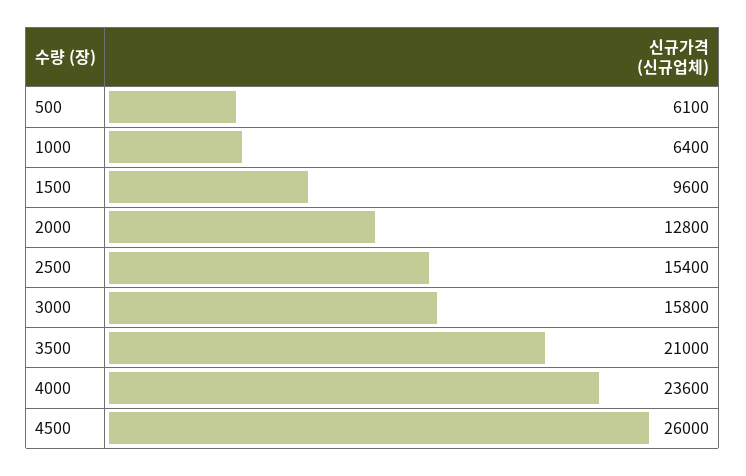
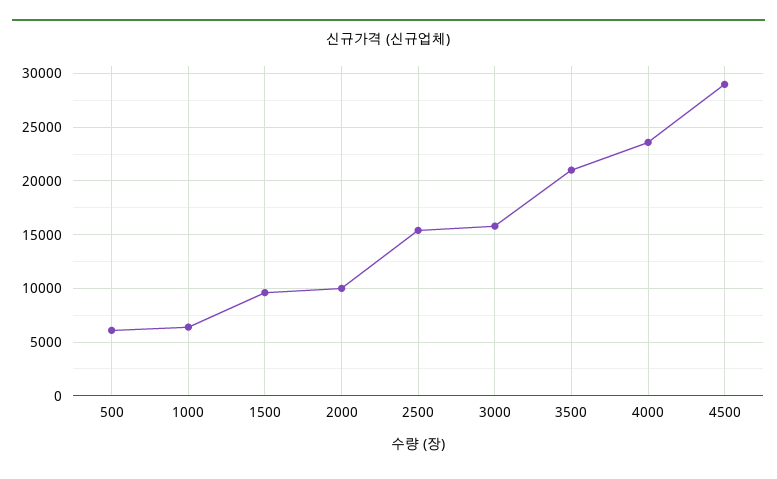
  {
    "500": 6100,
    "1000": 6400,
    "1500": 9600,
-   "2000": 12800,
+   "2000": 10000,
    "2500": 15400,
    "3000": 15800,
    "3500": 21000,
    "4000": 23600,
-   "4500": 26000
+   "4500": 29000
  }

